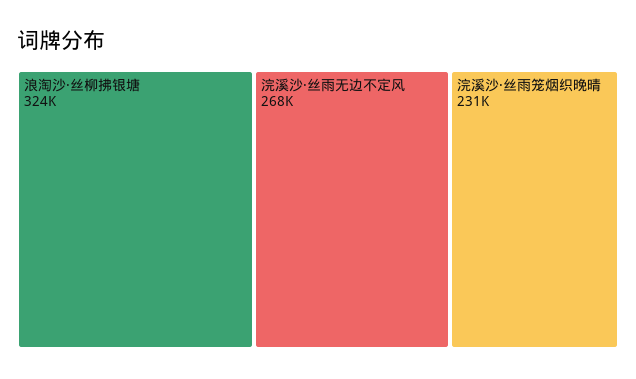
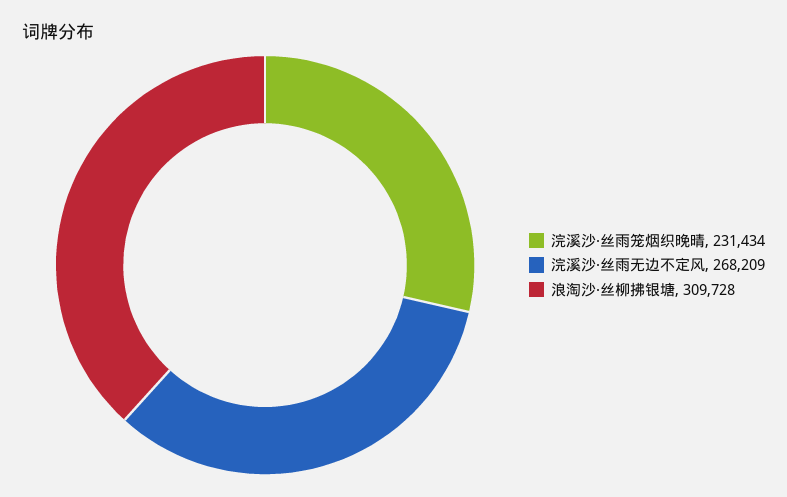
  {
-   "浪淘沙·丝柳拂银塘": 324000,
+   "浪淘沙·丝柳拂银塘": 309728,
    "浣溪沙·丝雨无边不定风": 268209,
    "浣溪沙·丝雨笼烟织晚晴": 231434
  }

